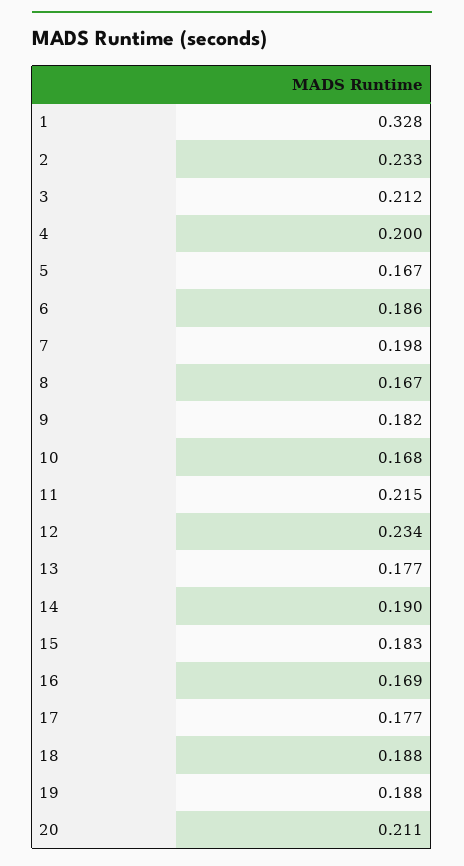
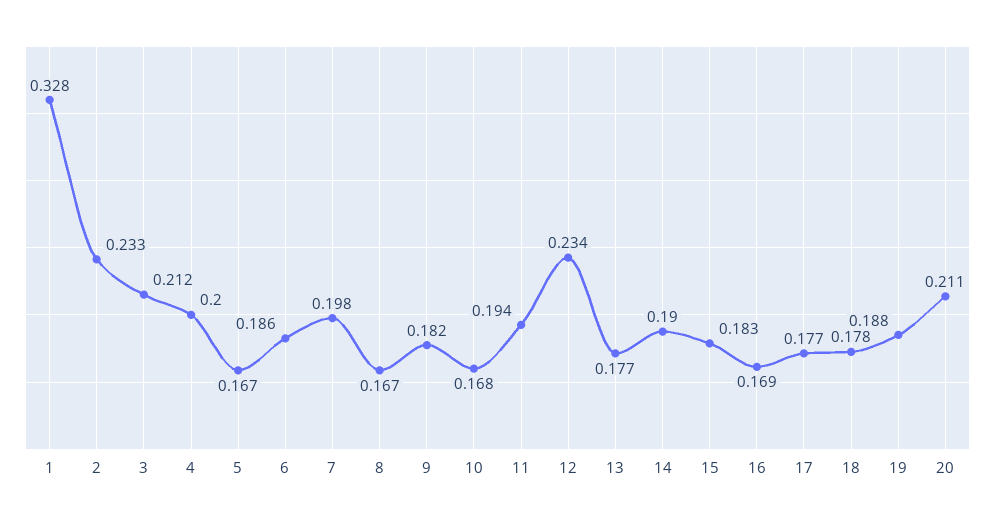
  {
    "1": 0.328,
    "2": 0.233,
    "3": 0.212,
    "4": 0.2,
    "5": 0.167,
    "6": 0.186,
    "7": 0.198,
    "8": 0.167,
    "9": 0.182,
    "10": 0.168,
-   "11": 0.215,
+   "11": 0.194,
    "12": 0.234,
    "13": 0.177,
    "14": 0.19,
    "15": 0.183,
    "16": 0.169,
    "17": 0.177,
-   "18": 0.188,
+   "18": 0.178,
    "19": 0.188,
    "20": 0.211
  }

